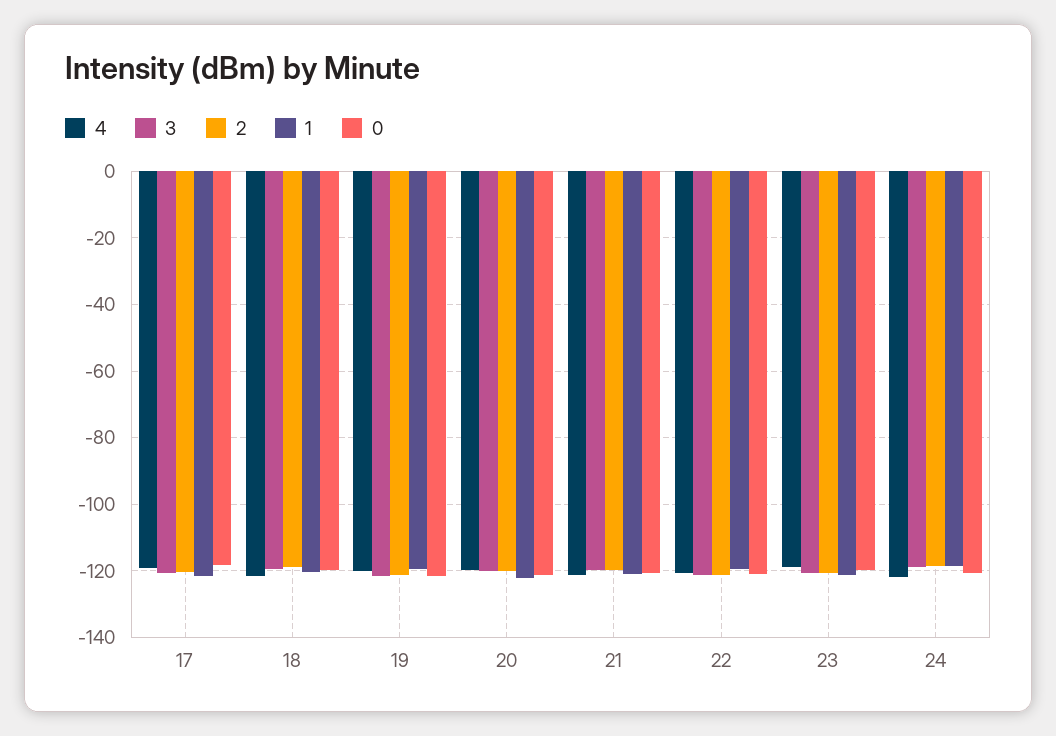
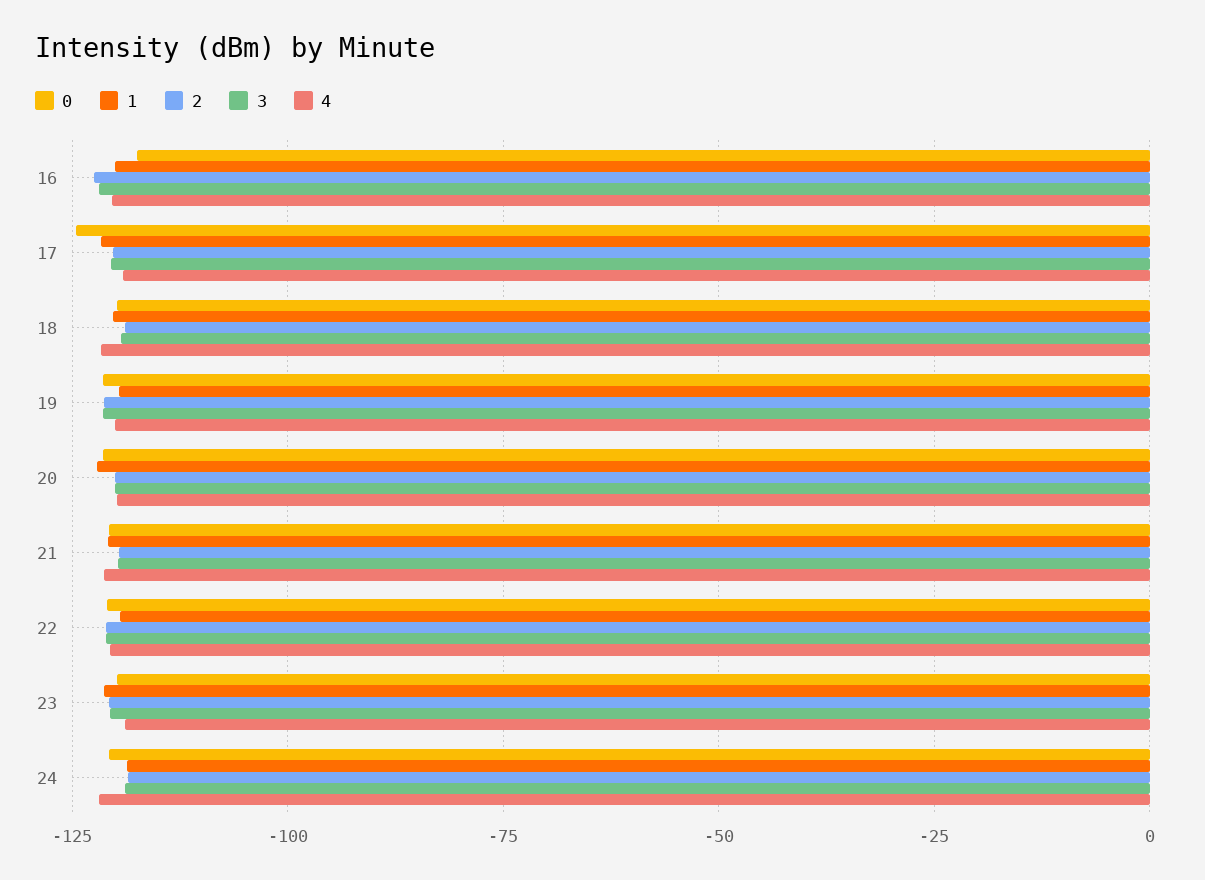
  {
    "4": {
      "17": -120,
      "18": -122,
      "19": -120,
      "20": -120,
      "21": -122,
      "22": -120,
      "23": -118,
-     "24": -122
+     "24": -122,
+     "16": -120
    },
    "3": {
      "17": -120,
      "18": -120,
      "19": -122,
      "20": -120,
      "21": -120,
      "22": -122,
      "23": -120,
-     "24": -118
+     "24": -118,
+     "16": -122.5
    },
    "2": {
      "17": -120,
      "18": -118,
      "19": -122,
      "20": -120,
      "21": -120,
      "22": -122,
      "23": -120,
-     "24": -118
+     "24": -118,
+     "16": -122.5
    },
    "1": {
      "17": -122,
      "18": -120,
      "19": -120,
      "20": -122,
      "21": -120,
      "22": -120,
      "23": -122,
-     "24": -118
+     "24": -118,
+     "16": -120
    },
    "0": {
-     "17": -118,
+     "17": -125,
      "18": -120,
      "19": -122,
      "20": -122,
      "21": -120,
      "22": -122,
      "23": -120,
-     "24": -120
+     "24": -120,
+     "16": -117.5
    }
  }

